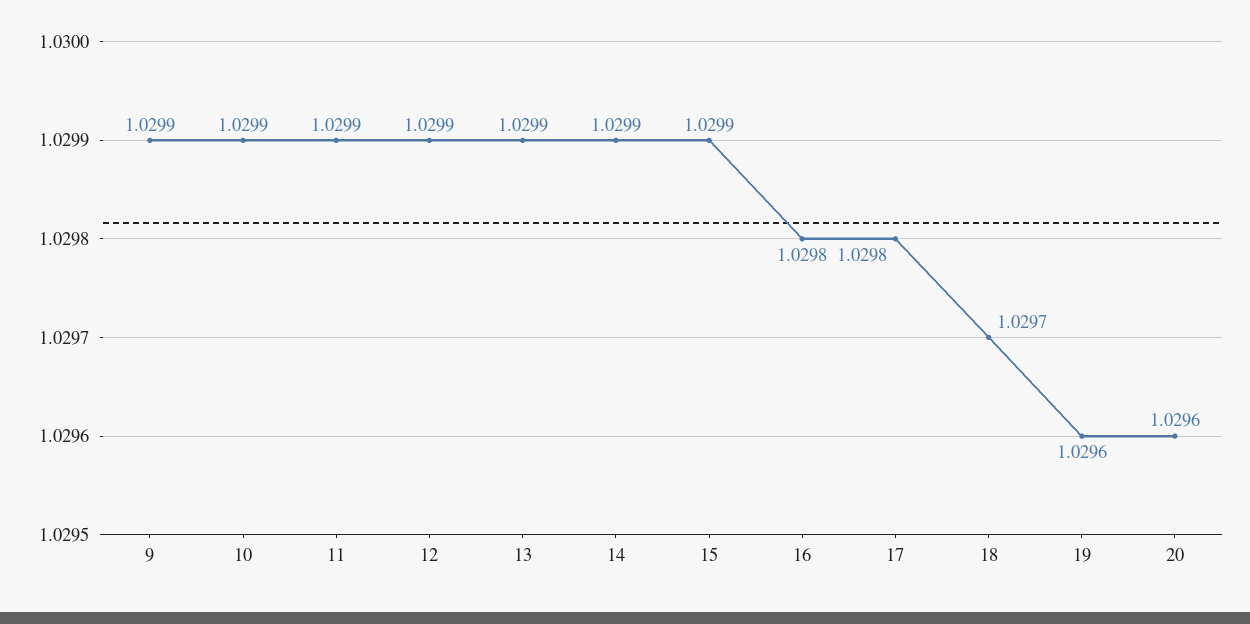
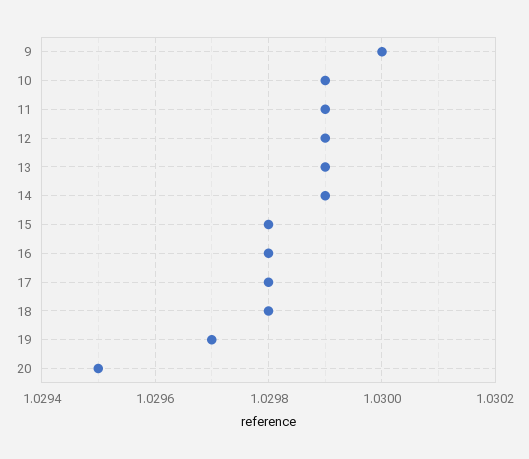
  {
-   "9": 1.0299,
+   "9": 1.03,
    "10": 1.0299,
    "11": 1.0299,
    "12": 1.0299,
    "13": 1.0299,
    "14": 1.0299,
-   "15": 1.0299,
+   "15": 1.0298,
    "16": 1.0298,
    "17": 1.0298,
-   "18": 1.0297,
+   "18": 1.0298,
-   "19": 1.0296,
+   "19": 1.0297,
-   "20": 1.0296
+   "20": 1.0295
  }

